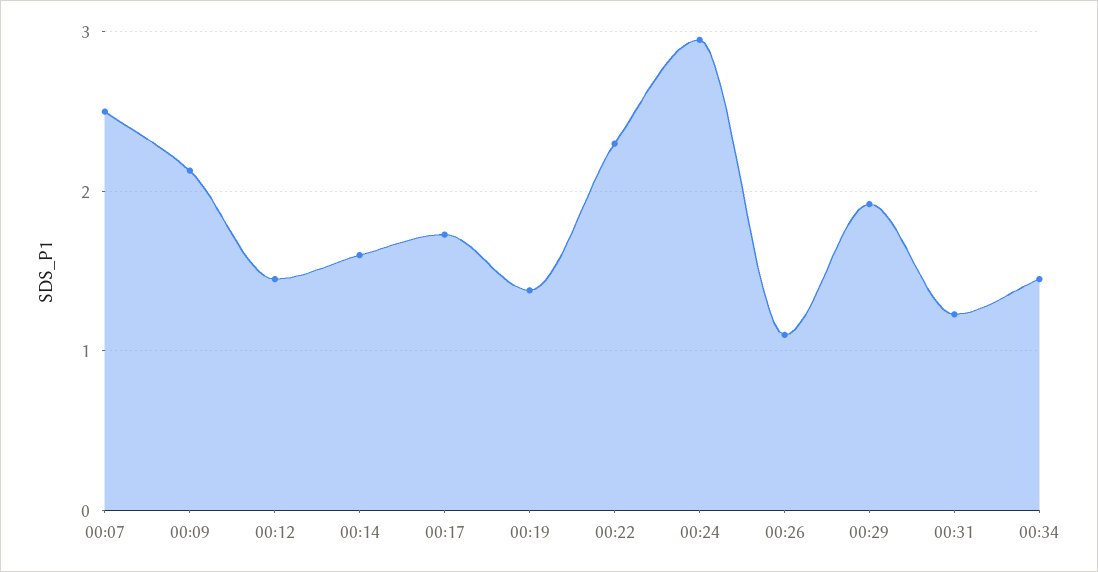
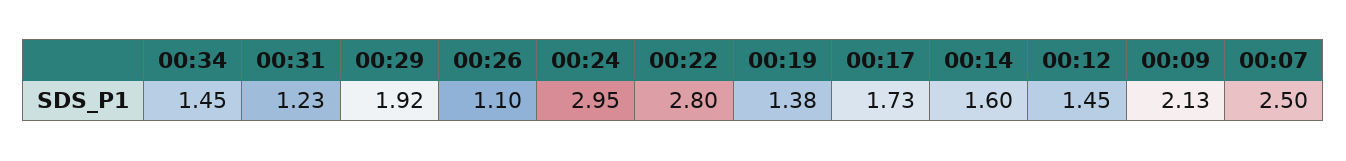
  {
    "00:07": 2.5,
    "00:09": 2.13,
    "00:12": 1.45,
    "00:14": 1.6,
    "00:17": 1.73,
    "00:19": 1.38,
-   "00:22": 2.3,
+   "00:22": 2.8,
    "00:24": 2.95,
    "00:26": 1.1,
    "00:29": 1.92,
    "00:31": 1.23,
    "00:34": 1.45
  }

